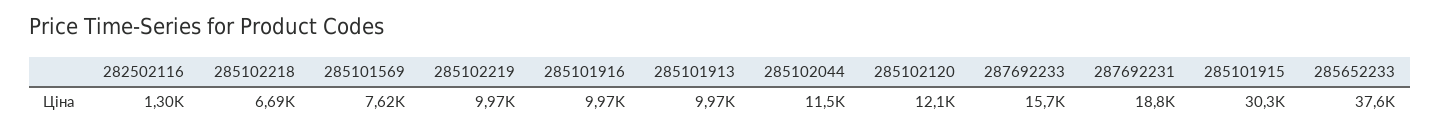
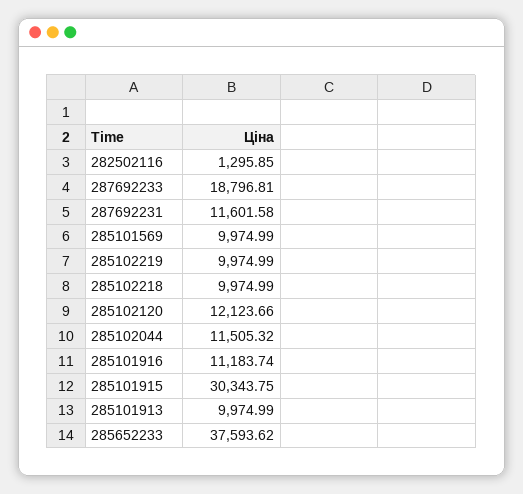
  {
    "282502116": 1295.85,
-   "285102218": 6690,
+   "285102218": 9974.99,
-   "285101569": 7620,
+   "285101569": 9974.99,
    "285102219": 9974.99,
-   "285101916": 9970,
+   "285101916": 11183.74,
    "285101913": 9974.99,
    "285102044": 11505.32,
    "285102120": 12123.66,
-   "287692233": 15700,
+   "287692233": 18796.81,
-   "287692231": 18800,
+   "287692231": 11601.58,
    "285101915": 30343.75,
    "285652233": 37593.62
  }

